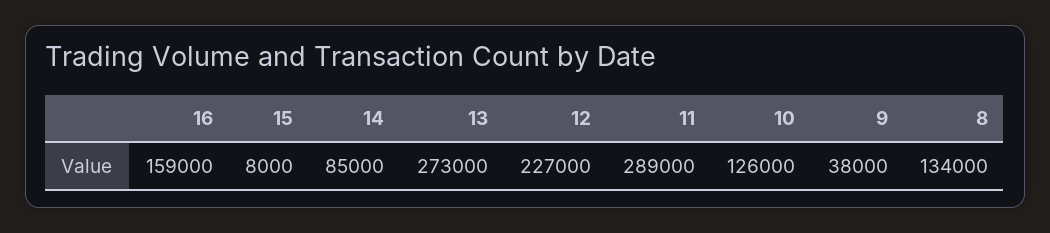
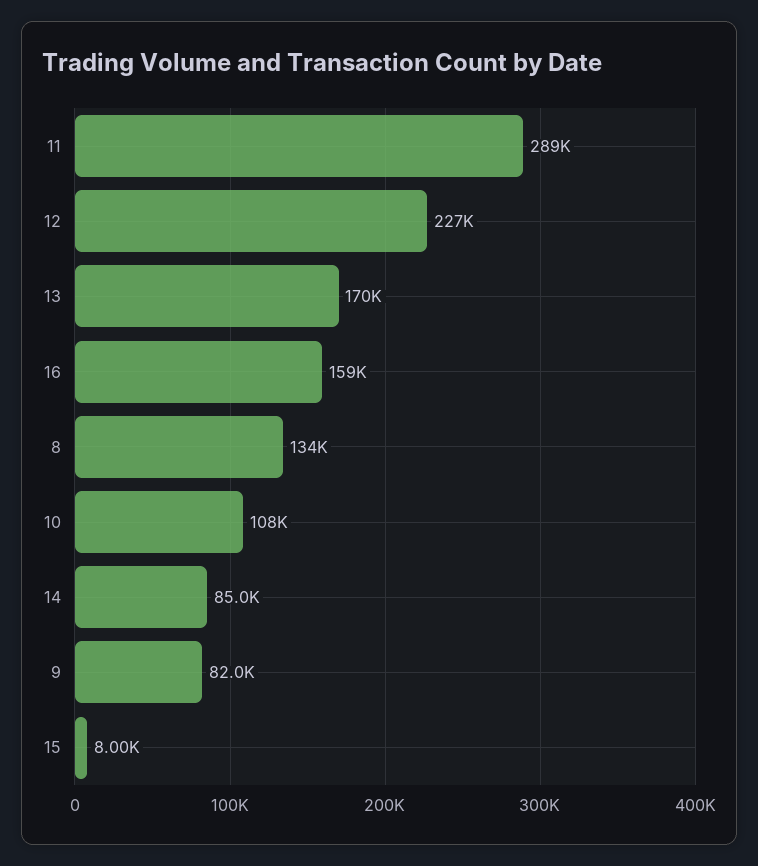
  {
    "16": 159000,
    "15": 8000,
    "14": 85000,
-   "13": 273000,
+   "13": 170000,
    "12": 227000,
    "11": 289000,
-   "10": 126000,
+   "10": 108000,
-   "9": 38000,
+   "9": 82000,
    "8": 134000
  }

